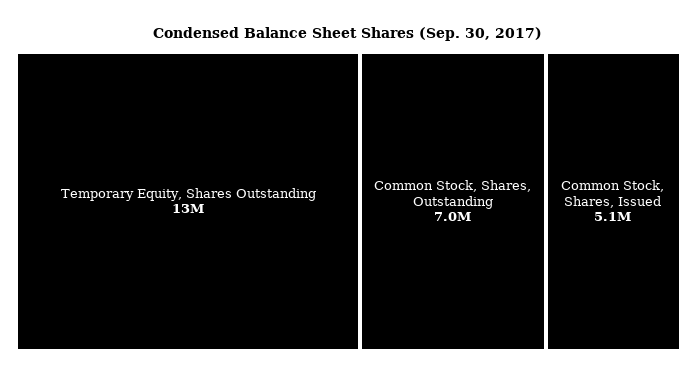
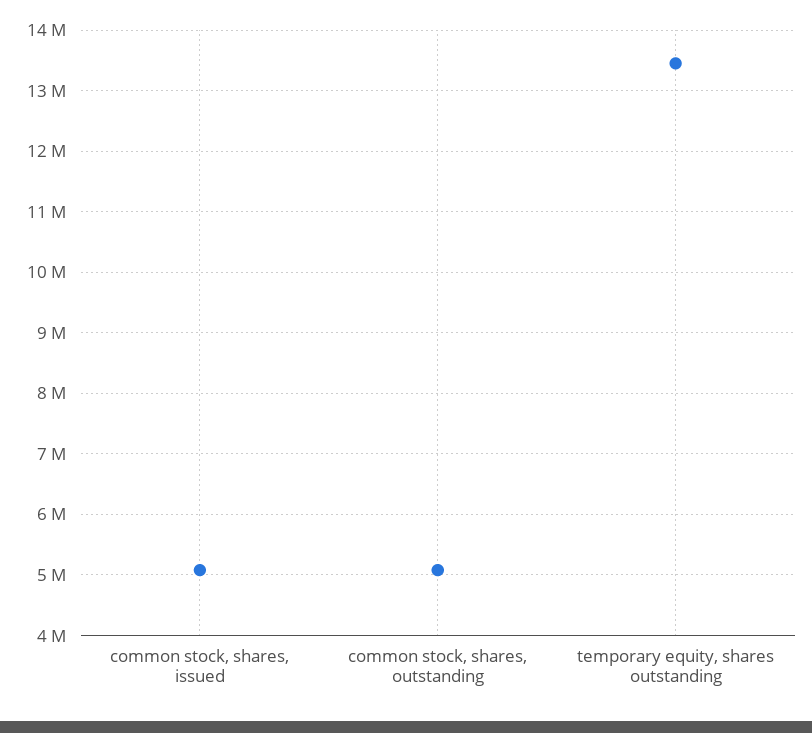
  {
    "Temporary Equity, Shares Outstanding": 13000000,
-   "Common Stock, Shares, Outstanding": 7000000,
+   "Common Stock, Shares, Outstanding": 5100000,
    "Common Stock, Shares, Issued": 5100000
  }

